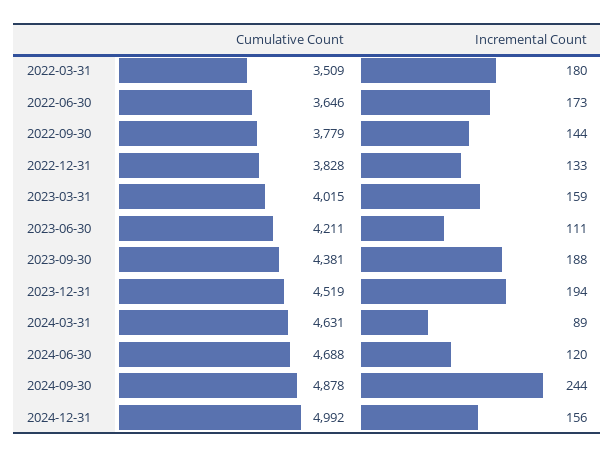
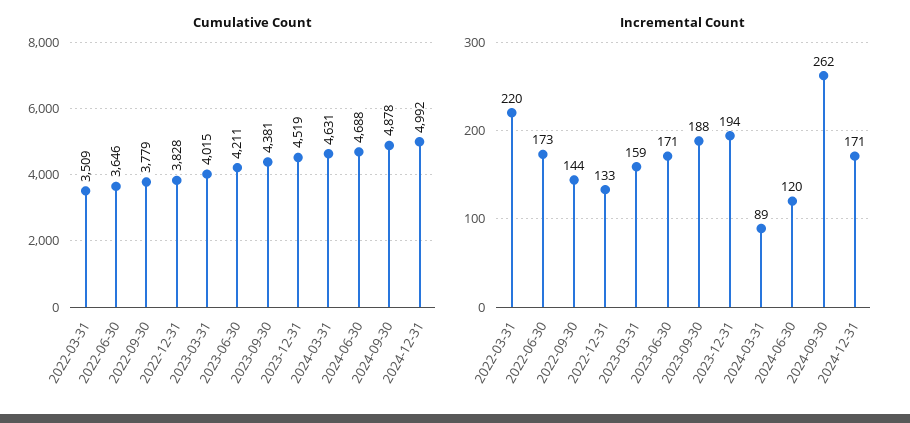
  {
    "Cumulative Count": {
      "2022-03-31": 3509,
      "2022-06-30": 3646,
      "2022-09-30": 3779,
      "2022-12-31": 3828,
      "2023-03-31": 4015,
      "2023-06-30": 4211,
      "2023-09-30": 4381,
      "2023-12-31": 4519,
      "2024-03-31": 4631,
      "2024-06-30": 4688,
      "2024-09-30": 4878,
      "2024-12-31": 4992
    },
    "Incremental Count": {
-     "2022-03-31": 180,
+     "2022-03-31": 220,
      "2022-06-30": 173,
      "2022-09-30": 144,
      "2022-12-31": 133,
      "2023-03-31": 159,
-     "2023-06-30": 111,
+     "2023-06-30": 171,
      "2023-09-30": 188,
      "2023-12-31": 194,
      "2024-03-31": 89,
      "2024-06-30": 120,
-     "2024-09-30": 244,
+     "2024-09-30": 262,
-     "2024-12-31": 156
+     "2024-12-31": 171
    }
  }

